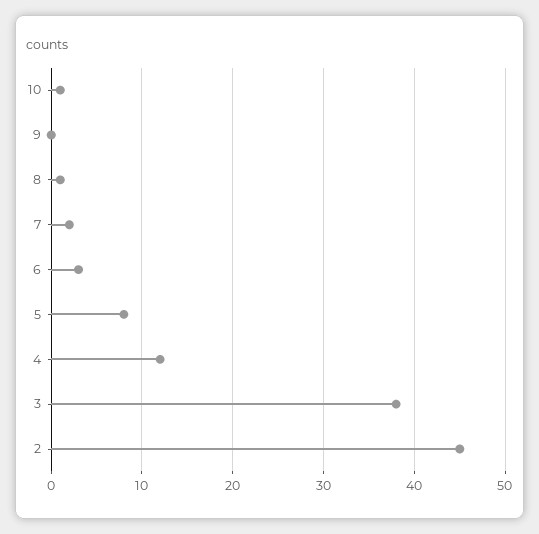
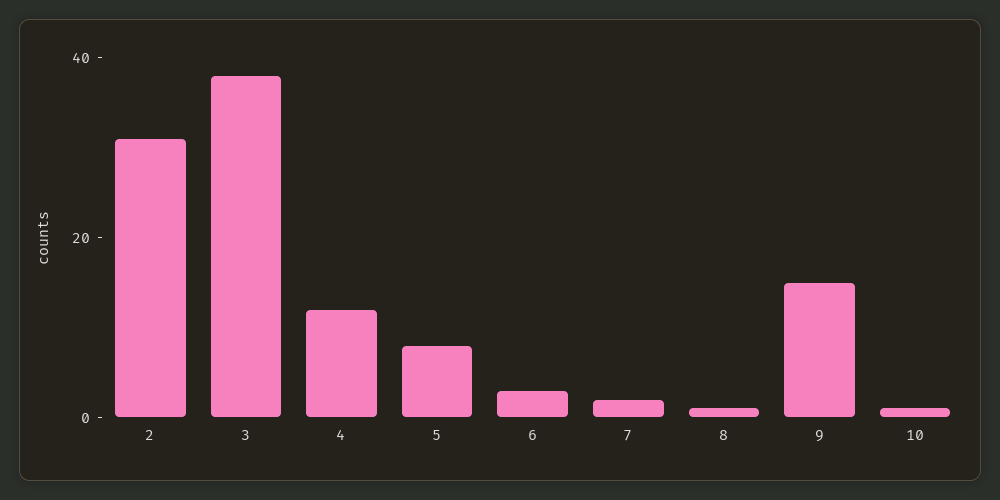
  {
    "10": 1,
-   "9": 0,
+   "9": 15,
    "8": 1,
    "7": 2,
    "6": 3,
    "5": 8,
    "4": 12,
    "3": 38,
-   "2": 45
+   "2": 30
  }

